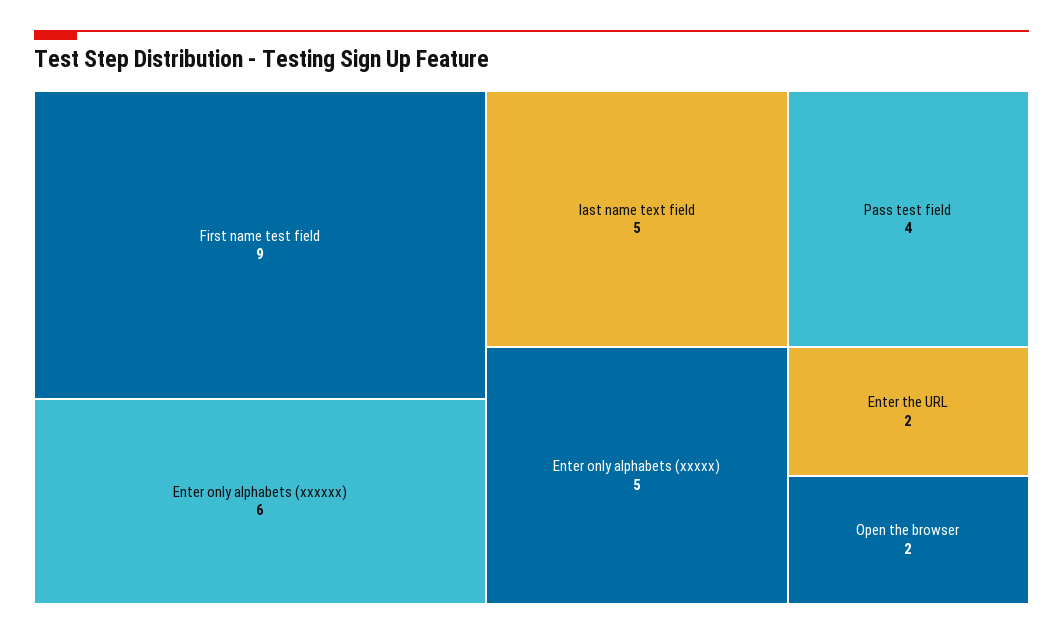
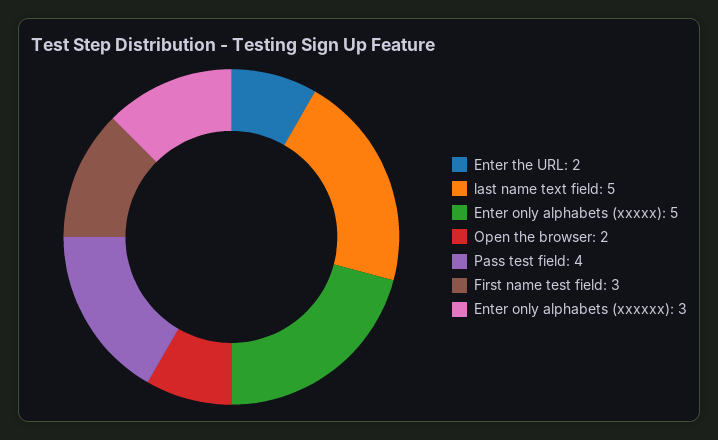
  {
-   "First name test field": 9,
+   "First name test field": 3,
-   "Enter only alphabets (xxxxxx)": 6,
+   "Enter only alphabets (xxxxxx)": 3,
    "last name text field": 5,
    "Enter only alphabets (xxxxx)": 5,
    "Pass test field": 4,
    "Enter the URL": 2,
    "Open the browser": 2
  }

